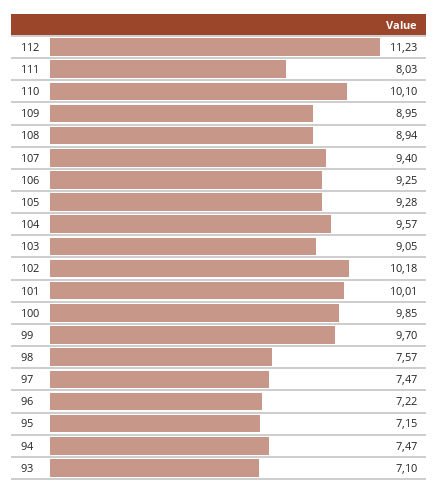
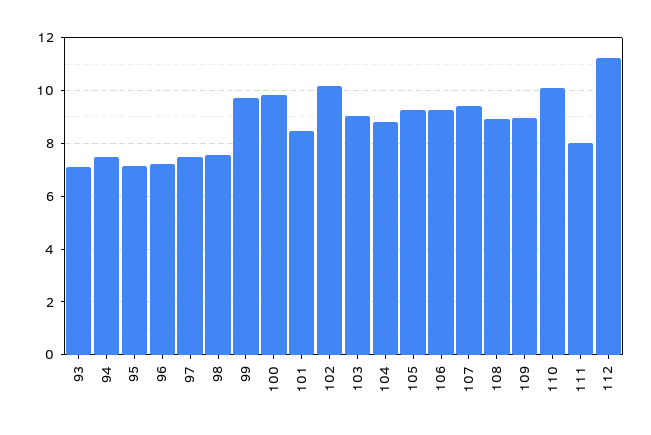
  {
    "112": 11.23,
    "111": 8.03,
    "110": 10.1,
    "109": 8.95,
    "108": 8.94,
    "107": 9.4,
    "106": 9.25,
    "105": 9.28,
-   "104": 9.57,
+   "104": 8.75,
    "103": 9.05,
    "102": 10.18,
-   "101": 10.01,
+   "101": 8.5,
    "100": 9.85,
    "99": 9.7,
    "98": 7.57,
    "97": 7.47,
    "96": 7.22,
    "95": 7.15,
    "94": 7.47,
    "93": 7.1
  }

